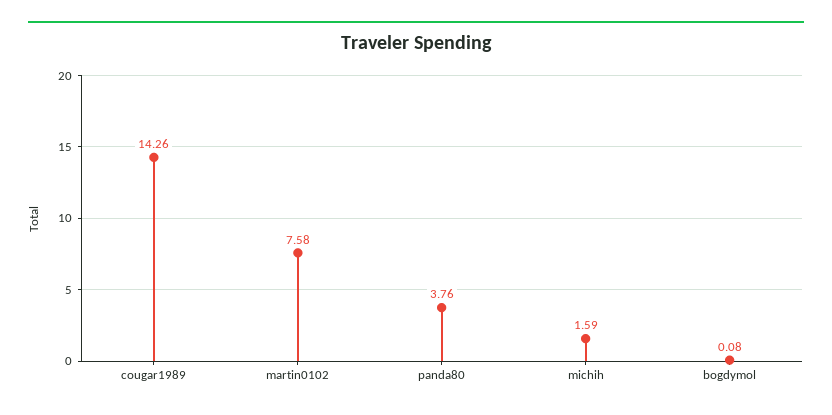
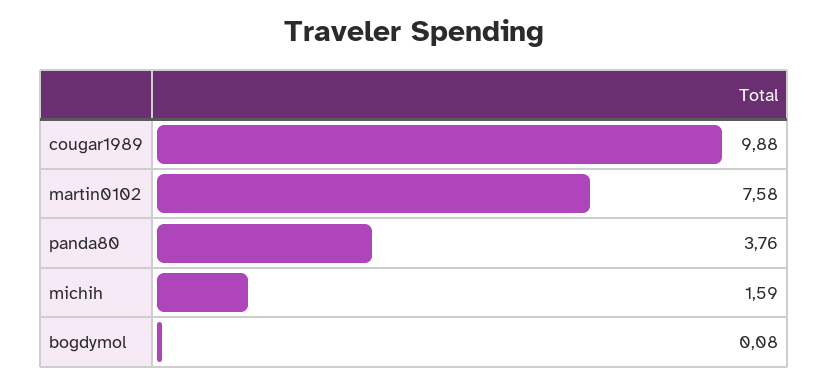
  {
-   "cougar1989": 14.26,
+   "cougar1989": 9.88,
    "martin0102": 7.58,
    "panda80": 3.76,
    "michih": 1.59,
    "bogdymol": 0.08
  }

